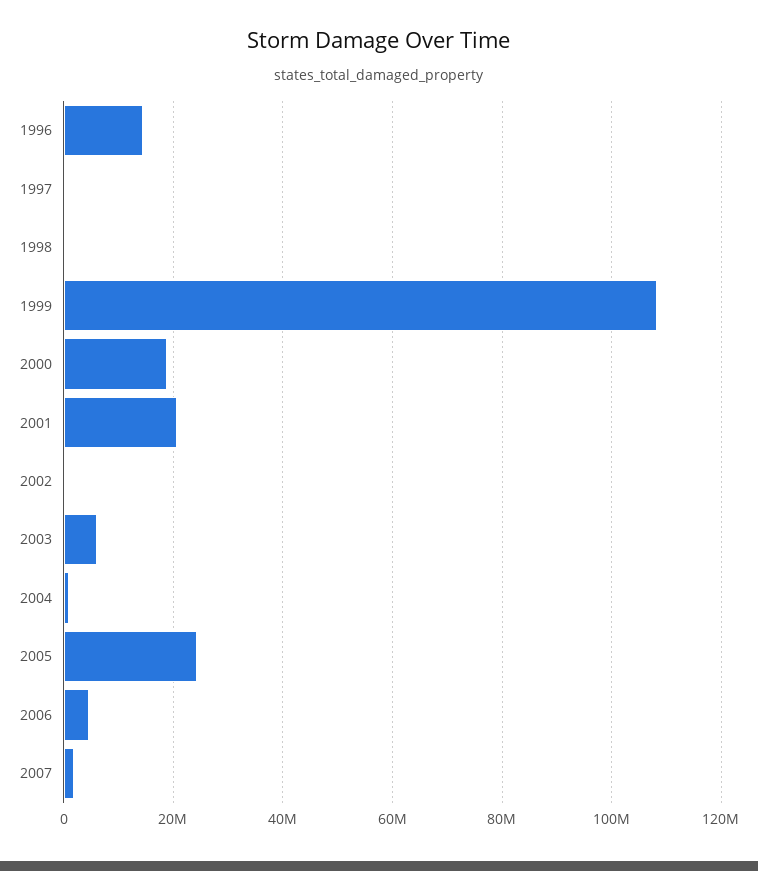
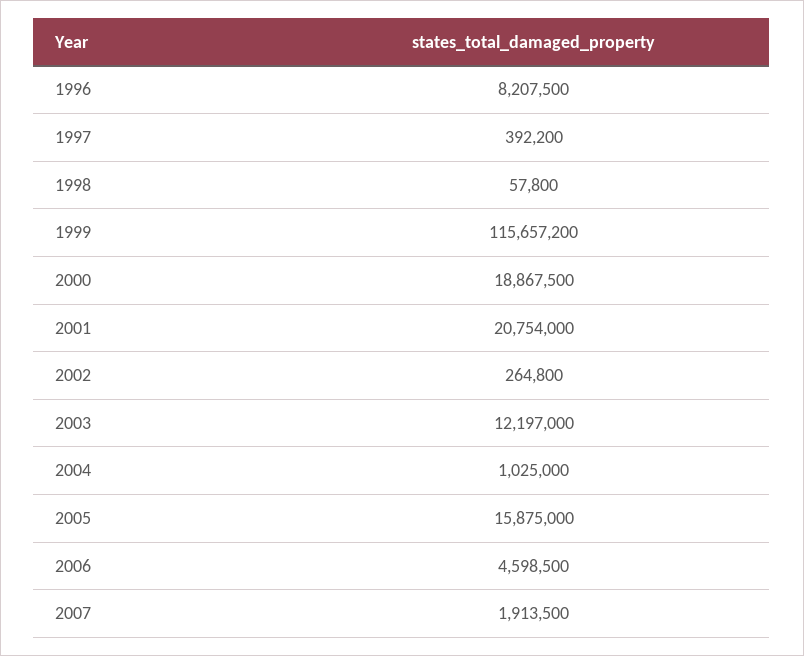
  {
-   "1996": 14000000,
+   "1996": 8207500,
    "1997": 392200,
    "1998": 57800,
-   "1999": 108000000,
+   "1999": 115657200,
    "2000": 18867500,
    "2001": 20754000,
    "2002": 264800,
-   "2003": 6000000,
+   "2003": 12197000,
    "2004": 1025000,
-   "2005": 24000000,
+   "2005": 15875000,
    "2006": 4598500,
    "2007": 1913500
  }

